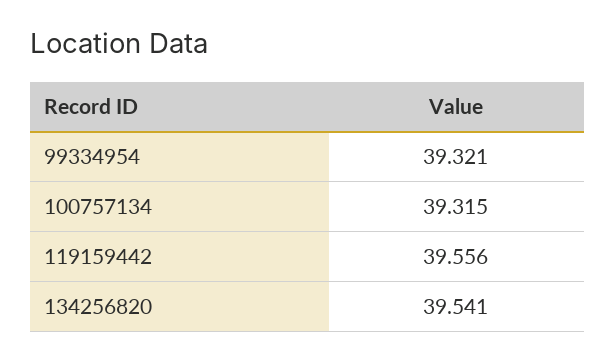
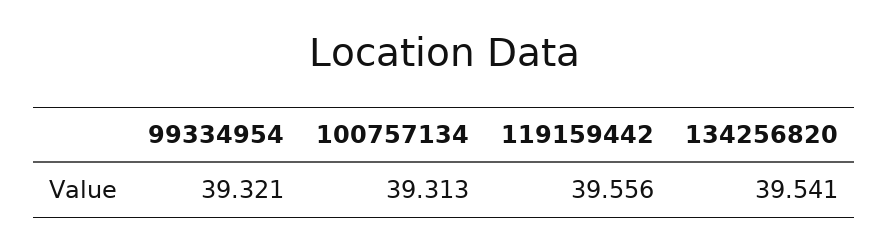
  {
    "99334954": 39.321,
-   "100757134": 39.315,
+   "100757134": 39.313,
    "119159442": 39.556,
    "134256820": 39.541
  }

